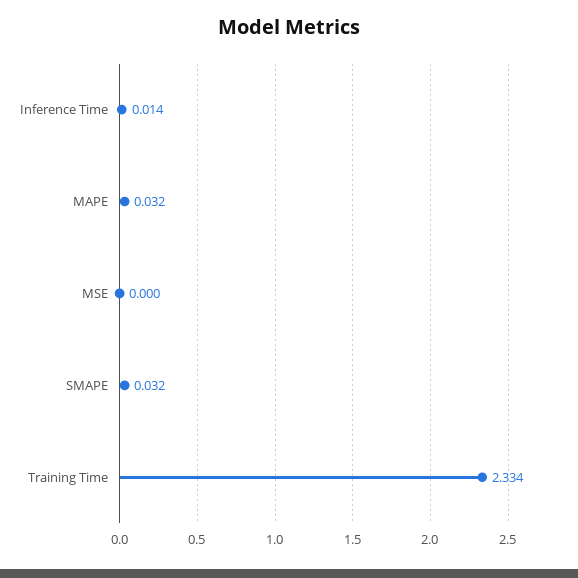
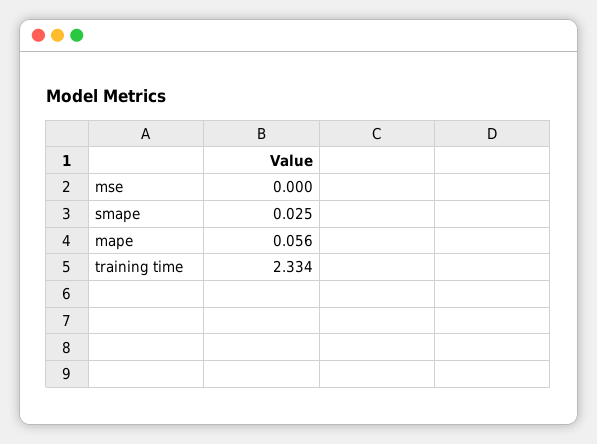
  {
-   "Inference Time": 0.014,
-   "MAPE": 0.032,
+   "MAPE": 0.056,
    "MSE": 0,
-   "SMAPE": 0.032,
+   "SMAPE": 0.025,
    "Training Time": 2.334
  }

